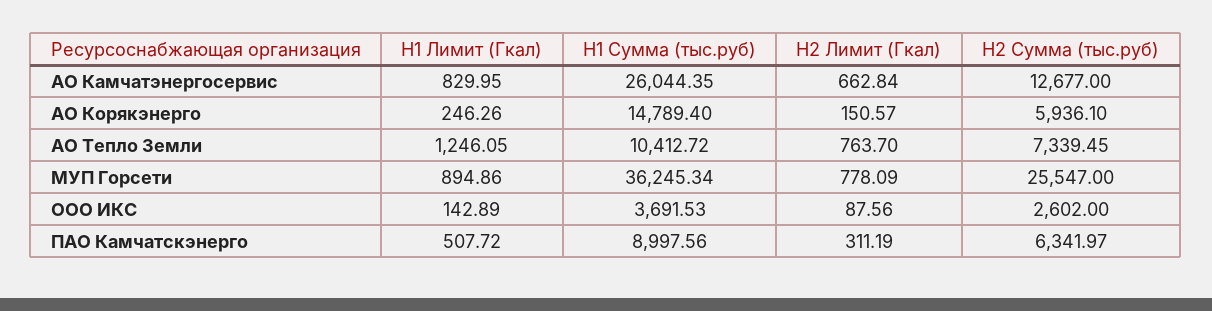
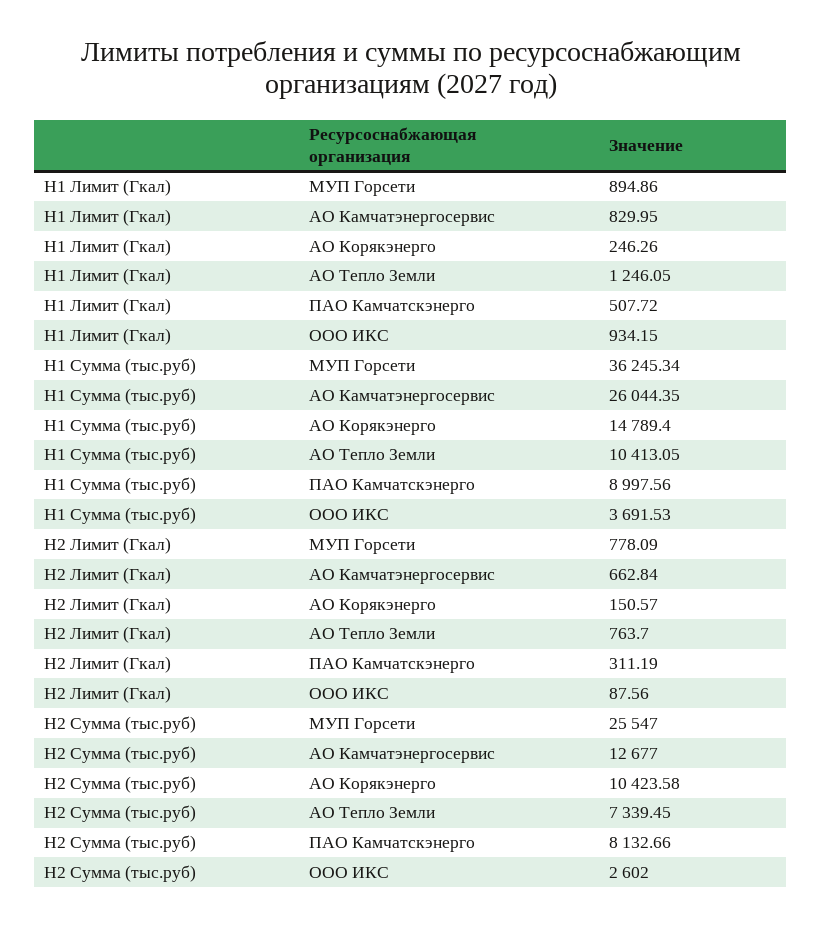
  {
    "H1 Лимит (Гкал)": {
      "АО Камчатэнергосервис": 829.95,
      "АО Корякэнерго": 246.26,
      "АО Тепло Земли": 1246.05,
      "МУП Горсети": 894.86,
-     "ООО ИКС": 142.89,
+     "ООО ИКС": 934.15,
      "ПАО Камчатскэнерго": 507.72
    },
    "H1 Сумма (тыс.руб)": {
      "АО Камчатэнергосервис": 26044.35,
      "АО Корякэнерго": 14789.4,
-     "АО Тепло Земли": 10412.72,
+     "АО Тепло Земли": 10413.05,
      "МУП Горсети": 36245.34,
      "ООО ИКС": 3691.53,
      "ПАО Камчатскэнерго": 8997.56
    },
    "H2 Лимит (Гкал)": {
      "АО Камчатэнергосервис": 662.84,
      "АО Корякэнерго": 150.57,
      "АО Тепло Земли": 763.7,
      "МУП Горсети": 778.09,
      "ООО ИКС": 87.56,
      "ПАО Камчатскэнерго": 311.19
    },
    "H2 Сумма (тыс.руб)": {
      "АО Камчатэнергосервис": 12677,
-     "АО Корякэнерго": 5936.1,
+     "АО Корякэнерго": 10423.58,
      "АО Тепло Земли": 7339.45,
      "МУП Горсети": 25547,
      "ООО ИКС": 2602,
-     "ПАО Камчатскэнерго": 6341.97
+     "ПАО Камчатскэнерго": 8132.66
    }
  }

